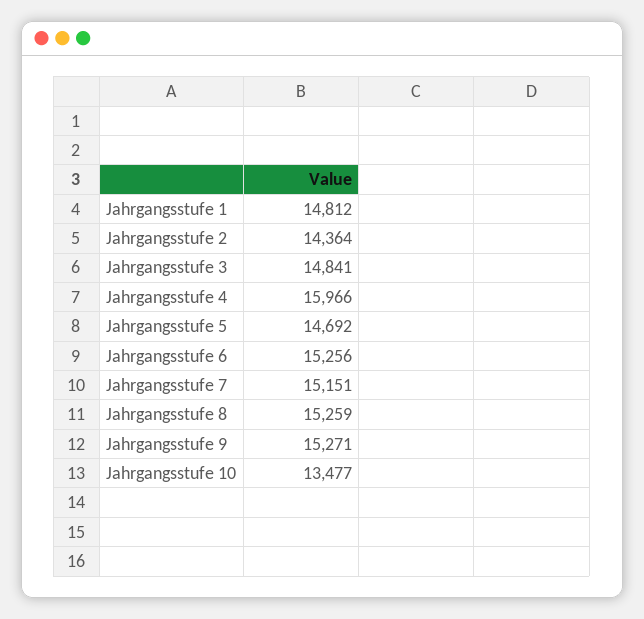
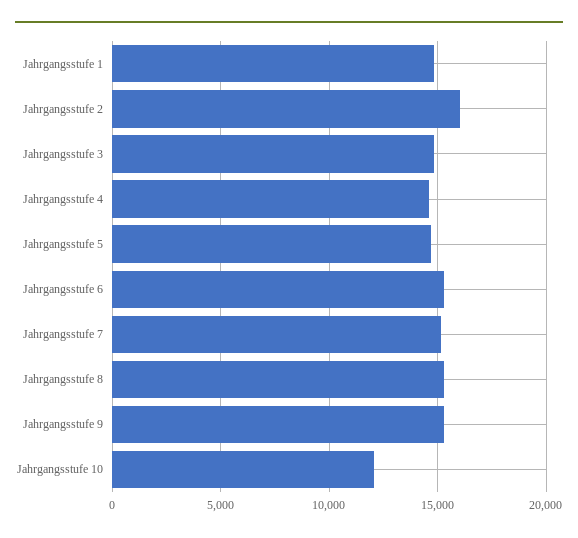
  {
    "Jahrgangsstufe 1": 14812,
-   "Jahrgangsstufe 2": 14364,
+   "Jahrgangsstufe 2": 16000,
    "Jahrgangsstufe 3": 14841,
-   "Jahrgangsstufe 4": 15966,
+   "Jahrgangsstufe 4": 14500,
    "Jahrgangsstufe 5": 14692,
    "Jahrgangsstufe 6": 15256,
    "Jahrgangsstufe 7": 15151,
    "Jahrgangsstufe 8": 15259,
    "Jahrgangsstufe 9": 15271,
-   "Jahrgangsstufe 10": 13477
+   "Jahrgangsstufe 10": 12000
  }

